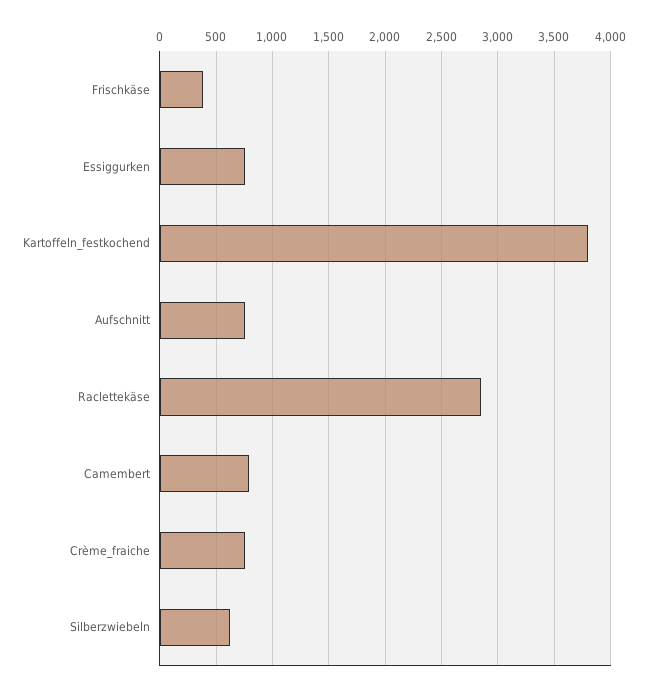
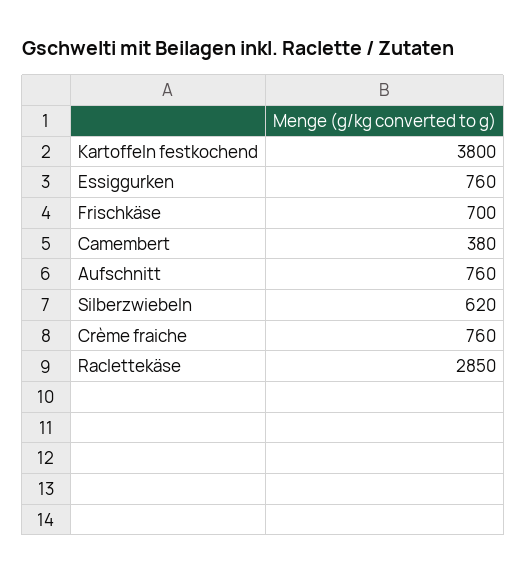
  {
-   "Frischkäse": 400,
+   "Frischkäse": 700,
    "Essiggurken": 760,
    "Kartoffeln_festkochend": 3800,
    "Aufschnitt": 760,
    "Raclettekäse": 2850,
-   "Camembert": 800,
+   "Camembert": 380,
    "Crème_fraiche": 760,
    "Silberzwiebeln": 620
  }

